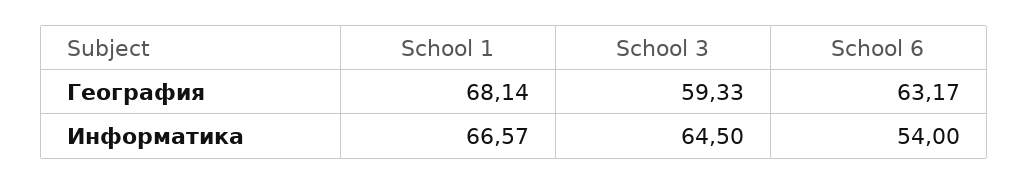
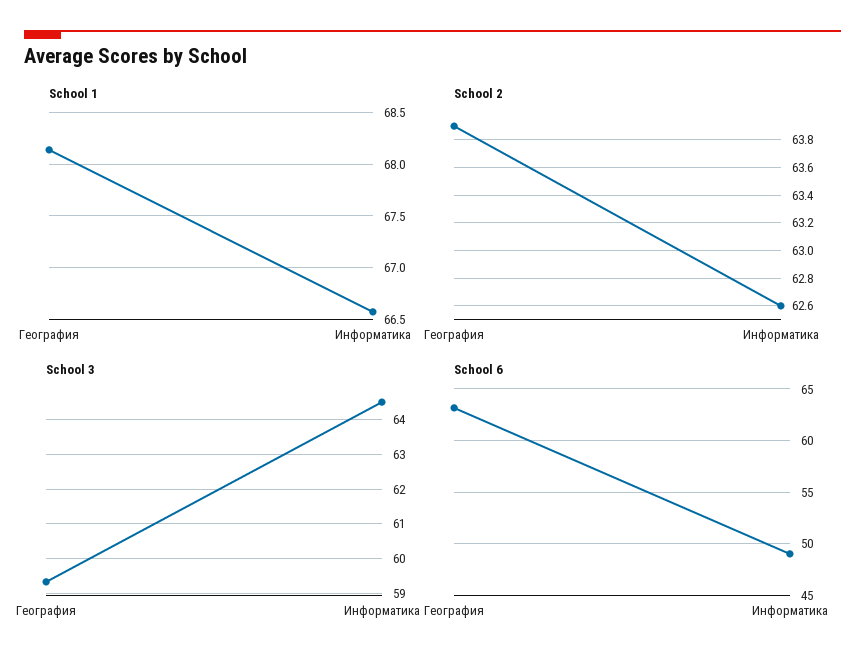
  {
    "School 1": {
      "География": 68.14,
      "Информатика": 66.57
    },
    "School 3": {
      "География": 59.33,
      "Информатика": 64.5
    },
    "School 6": {
      "География": 63.17,
-     "Информатика": 54
+     "Информатика": 49
-   }
+   },
+   "School 2": {
+     "География": 63.9,
+     "Информатика": 62.6
+   }
  }

